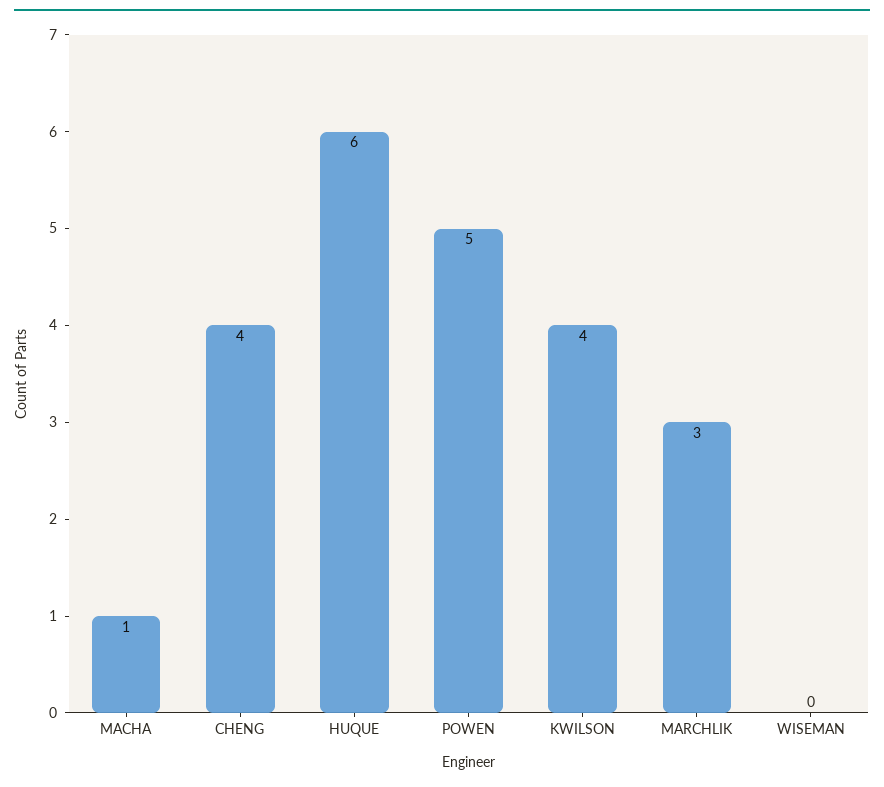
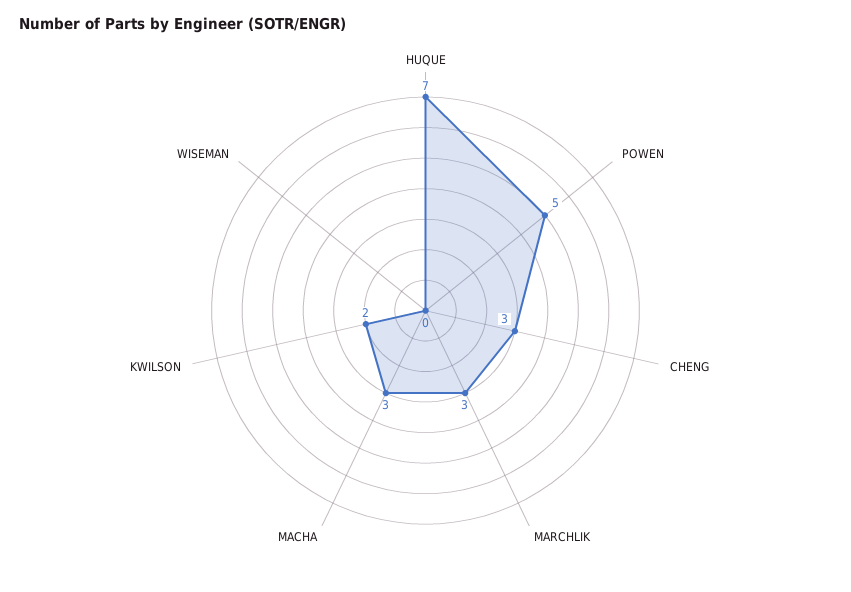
  {
-   "MACHA": 1,
+   "MACHA": 3,
-   "CHENG": 4,
+   "CHENG": 3,
-   "HUQUE": 6,
+   "HUQUE": 7,
    "POWEN": 5,
-   "KWILSON": 4,
+   "KWILSON": 2,
    "MARCHLIK": 3,
    "WISEMAN": 0
  }

